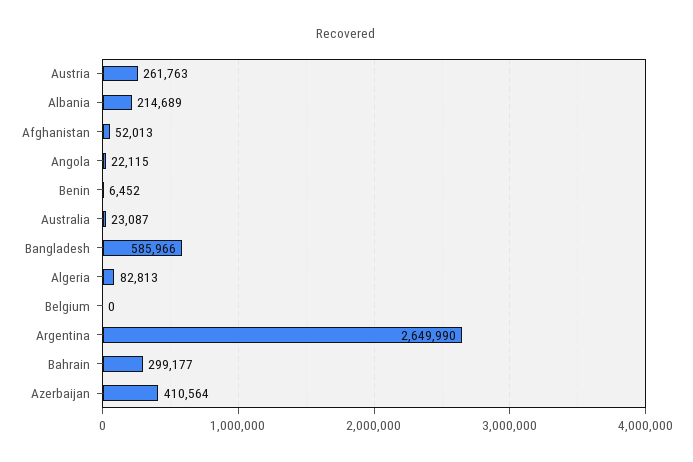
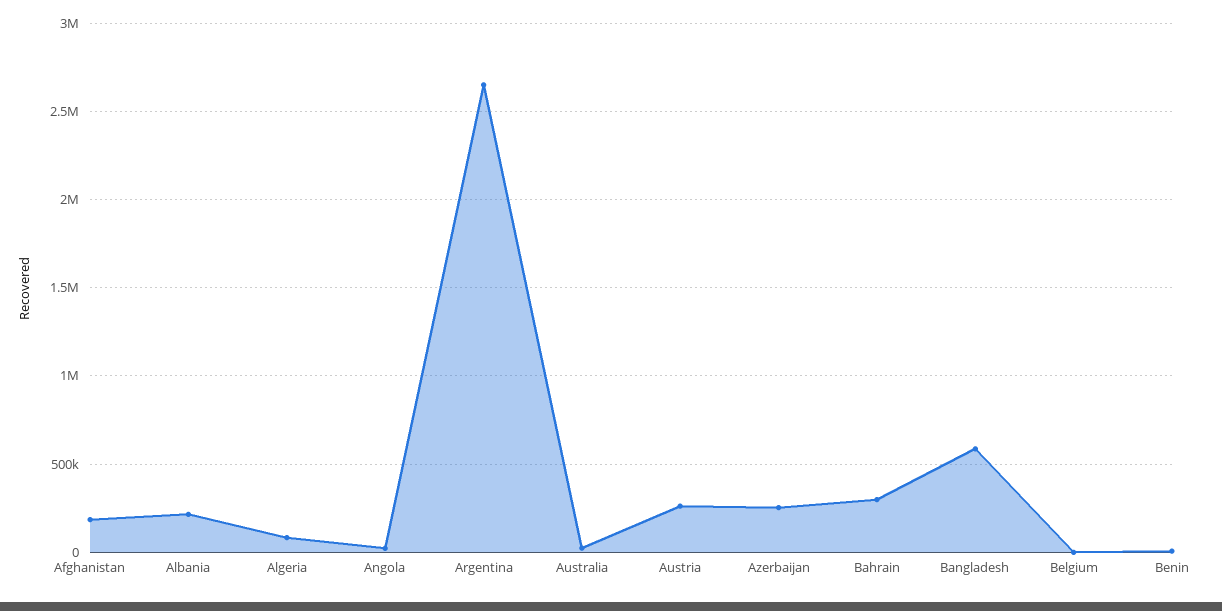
  {
    "Austria": 261763,
    "Albania": 214689,
-   "Afghanistan": 52013,
+   "Afghanistan": 200000,
    "Angola": 22115,
    "Benin": 6452,
    "Australia": 23087,
    "Bangladesh": 585966,
    "Algeria": 82813,
    "Belgium": 0,
    "Argentina": 2649990,
    "Bahrain": 299177,
-   "Azerbaijan": 410564
+   "Azerbaijan": 250000
  }

